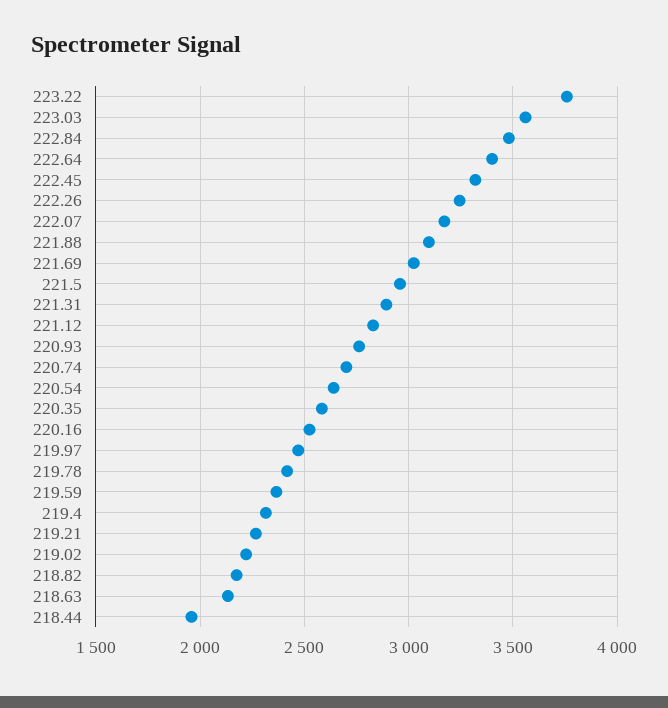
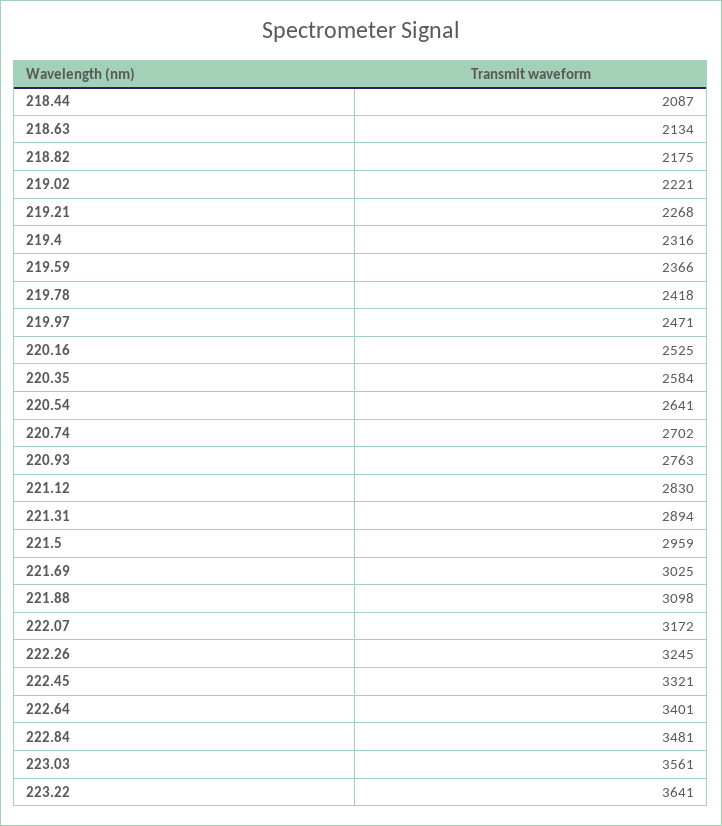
  {
-   "223.22": 3750,
+   "223.22": 3641,
    "223.03": 3561,
    "222.84": 3481,
    "222.64": 3401,
    "222.45": 3321,
    "222.26": 3245,
    "222.07": 3172,
    "221.88": 3098,
    "221.69": 3025,
    "221.5": 2959,
    "221.31": 2894,
    "221.12": 2830,
    "220.93": 2763,
    "220.74": 2702,
    "220.54": 2641,
    "220.35": 2584,
    "220.16": 2525,
    "219.97": 2471,
    "219.78": 2418,
    "219.59": 2366,
    "219.4": 2316,
    "219.21": 2268,
    "219.02": 2221,
    "218.82": 2175,
    "218.63": 2134,
-   "218.44": 1950
+   "218.44": 2087
  }

